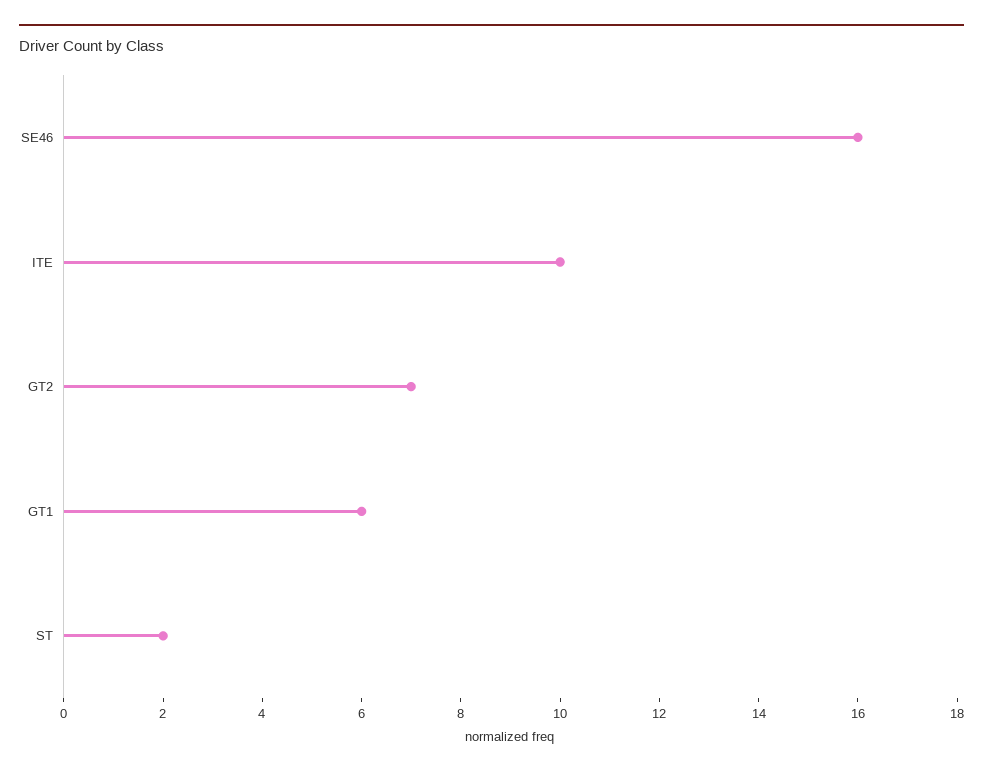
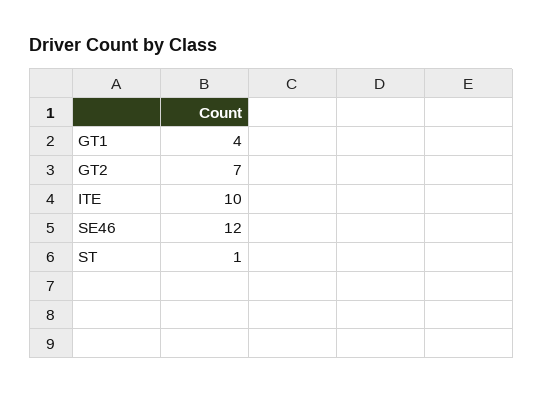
  {
-   "SE46": 16,
+   "SE46": 12,
    "ITE": 10,
    "GT2": 7,
-   "GT1": 6,
+   "GT1": 4,
-   "ST": 2
+   "ST": 1
  }

